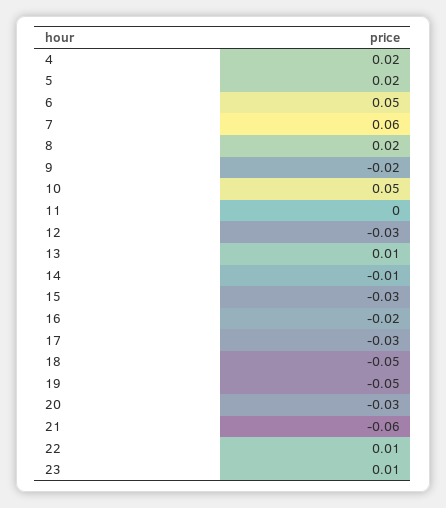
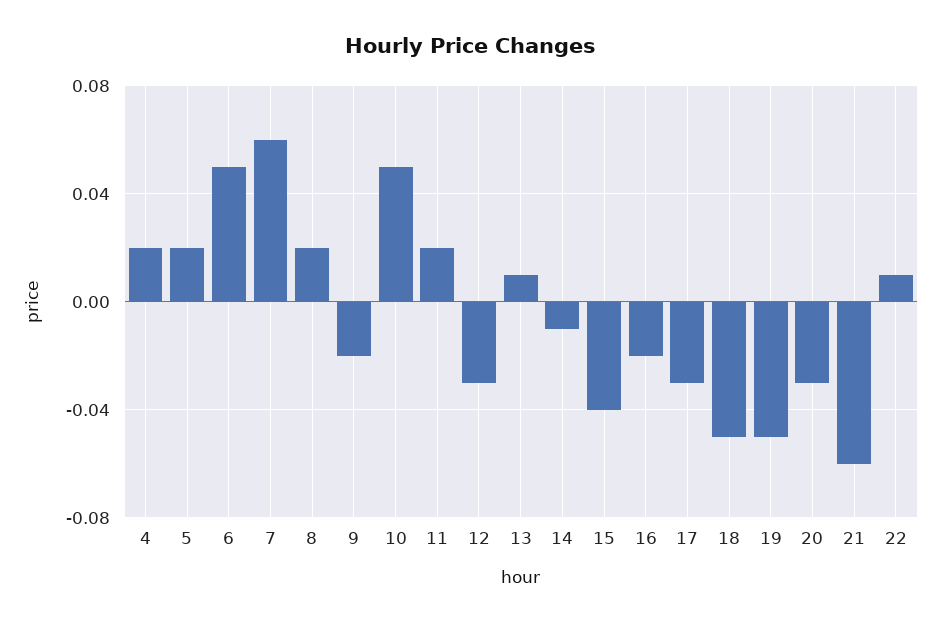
  {
    "4": 0.02,
    "5": 0.02,
    "6": 0.05,
    "7": 0.06,
    "8": 0.02,
    "9": -0.02,
    "10": 0.05,
-   "11": 0,
+   "11": 0.02,
    "12": -0.03,
    "13": 0.01,
    "14": -0.01,
-   "15": -0.03,
+   "15": -0.04,
    "16": -0.02,
    "17": -0.03,
    "18": -0.05,
    "19": -0.05,
    "20": -0.03,
    "21": -0.06,
-   "22": 0.01,
+   "22": 0.01
-   "23": 0.01
  }

